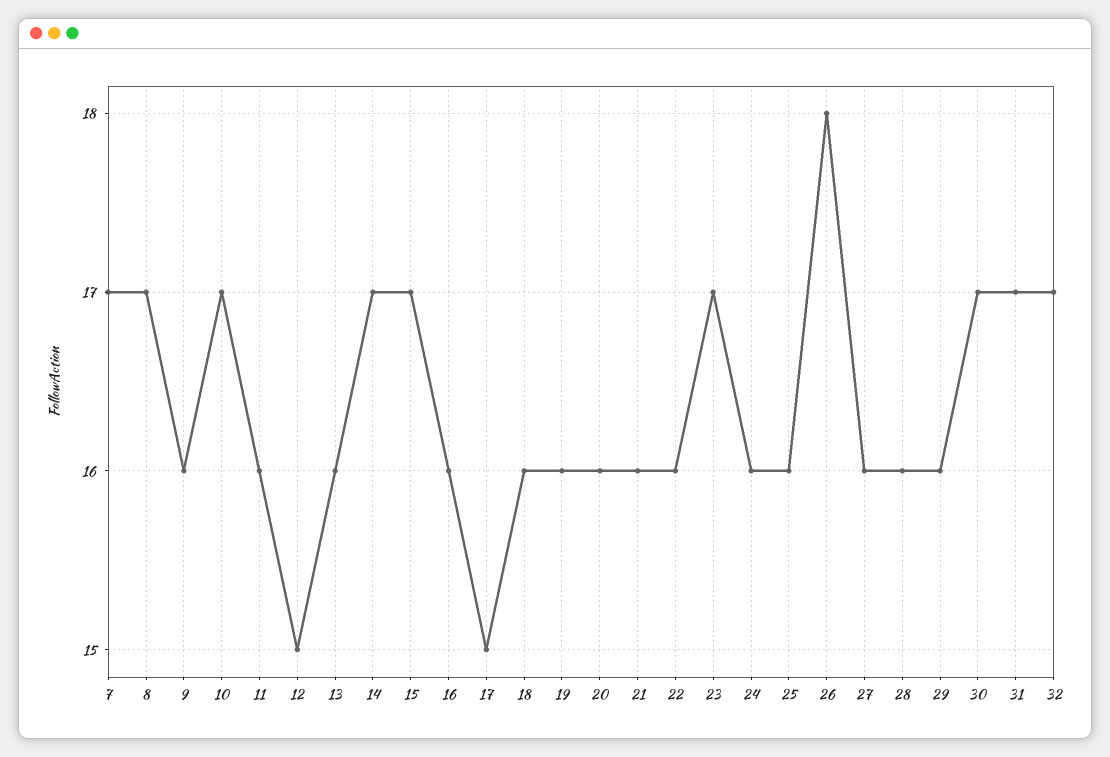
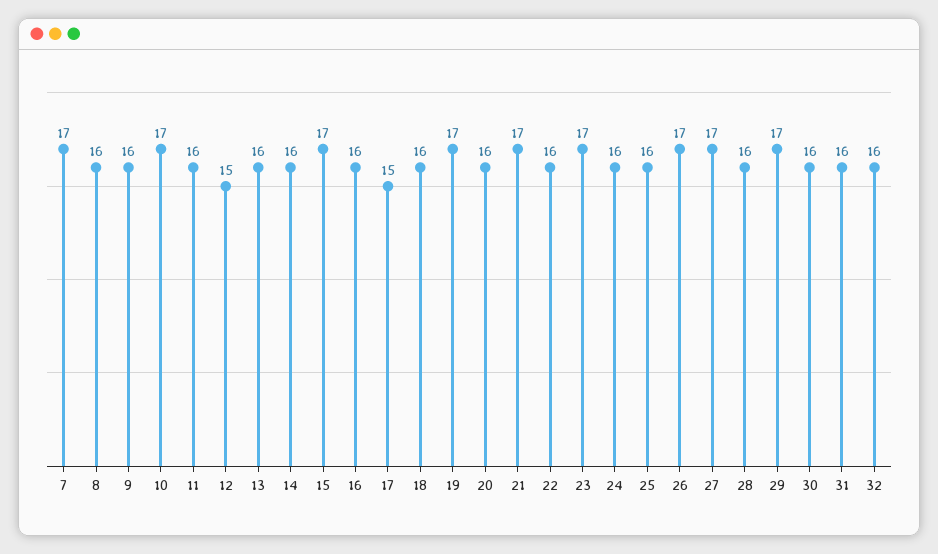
  {
    "7": 17,
-   "8": 17,
+   "8": 16,
    "9": 16,
    "10": 17,
    "11": 16,
    "12": 15,
    "13": 16,
-   "14": 17,
+   "14": 16,
    "15": 17,
    "16": 16,
    "17": 15,
    "18": 16,
-   "19": 16,
+   "19": 17,
    "20": 16,
-   "21": 16,
+   "21": 17,
    "22": 16,
    "23": 17,
    "24": 16,
    "25": 16,
-   "26": 18,
+   "26": 17,
-   "27": 16,
+   "27": 17,
    "28": 16,
-   "29": 16,
+   "29": 17,
-   "30": 17,
+   "30": 16,
-   "31": 17,
+   "31": 16,
-   "32": 17
+   "32": 16
  }

